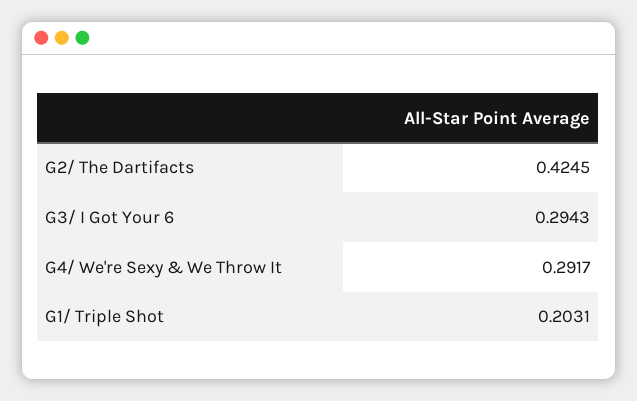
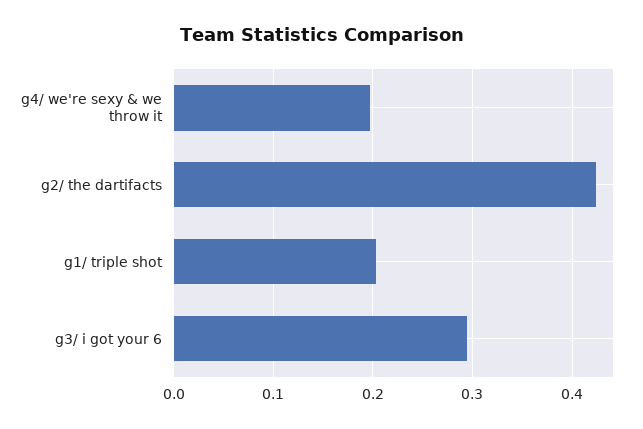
  {
    "G2/ The Dartifacts": 0.4245,
    "G3/ I Got Your 6": 0.2943,
-   "G4/ We're Sexy & We Throw It": 0.2917,
+   "G4/ We're Sexy & We Throw It": 0.2,
    "G1/ Triple Shot": 0.2031
  }

